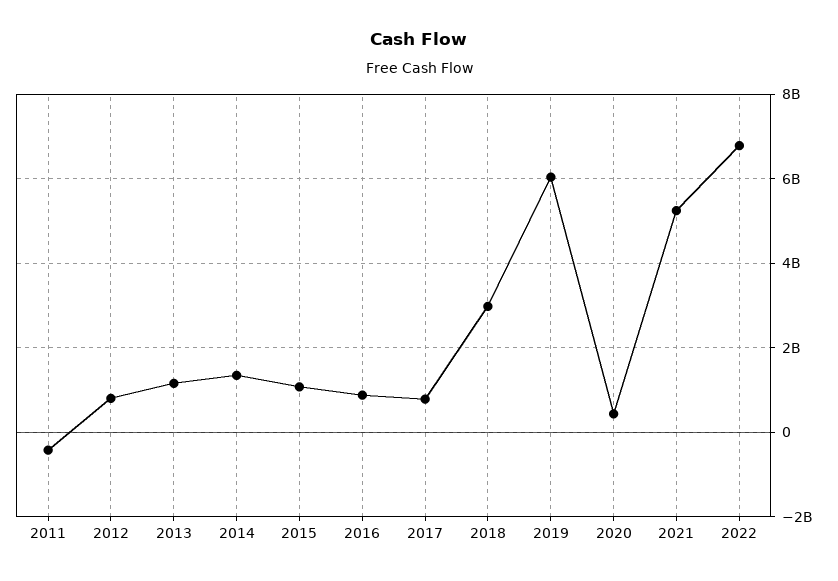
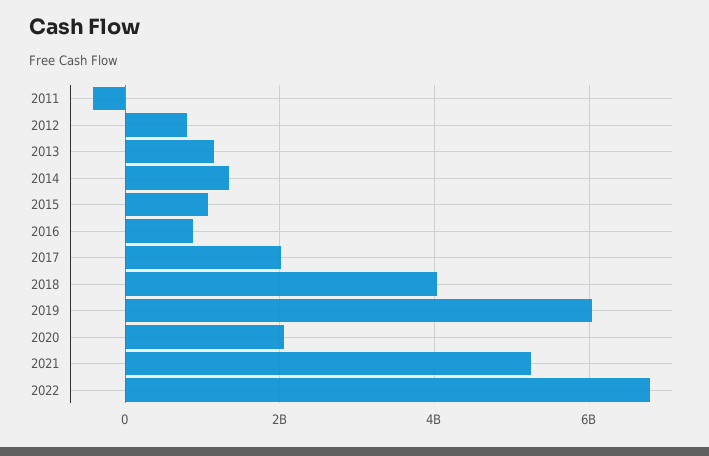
  {
    "2011": -400000000,
    "2012": 800000000,
    "2013": 1200000000,
    "2014": 1400000000,
    "2015": 1000000000,
    "2016": 800000000,
-   "2017": 800000000,
+   "2017": 2000000000,
-   "2018": 3000000000,
+   "2018": 4000000000,
    "2019": 6000000000,
-   "2020": 400000000,
+   "2020": 2000000000,
    "2021": 5200000000,
    "2022": 6800000000
  }

